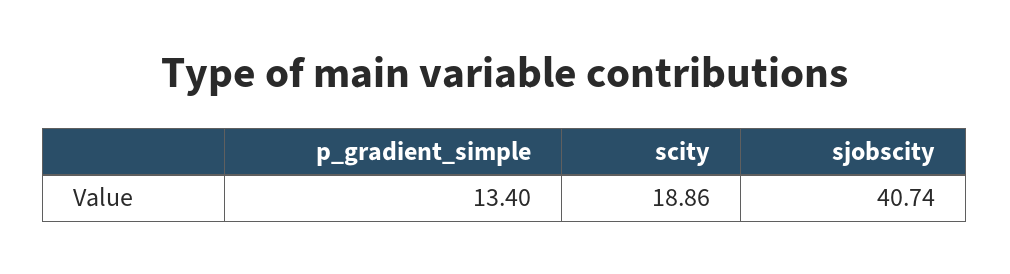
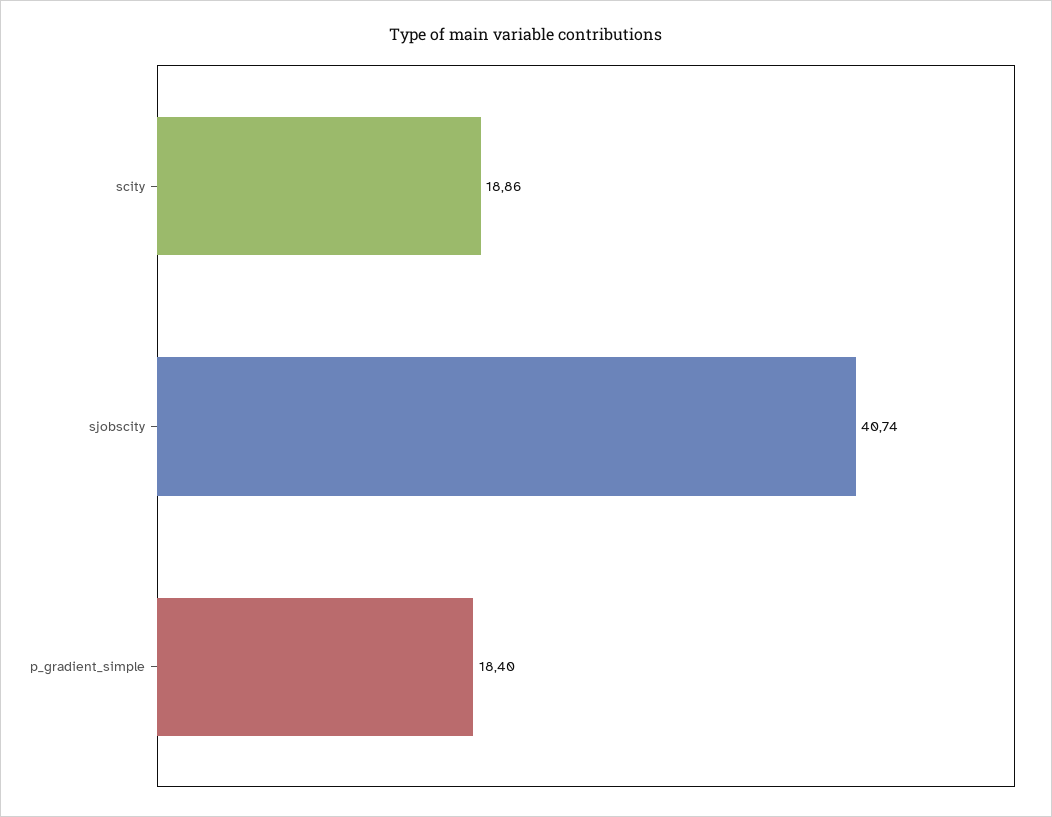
  {
-   "p_gradient_simple": 13.4,
+   "p_gradient_simple": 18.4,
    "scity": 18.86,
    "sjobscity": 40.74
  }

